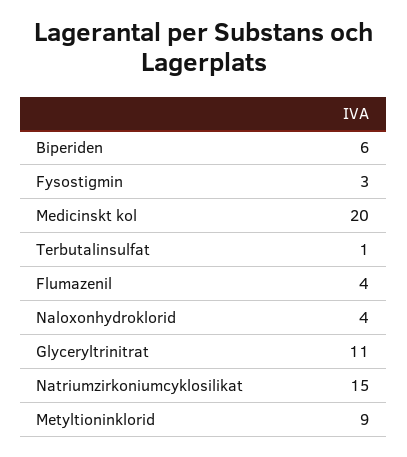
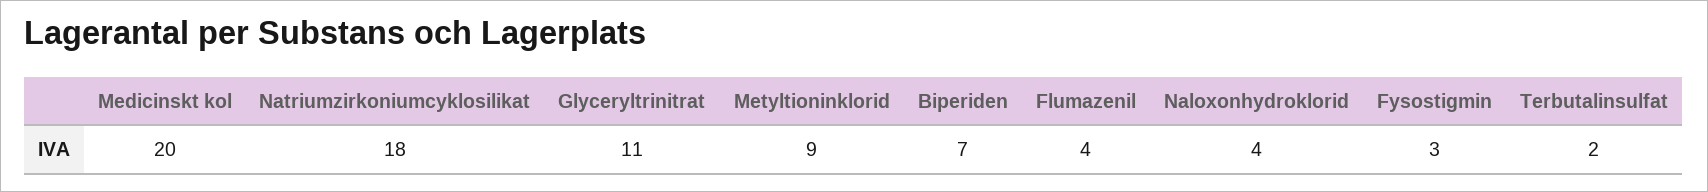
  {
-   "Biperiden": 6,
+   "Biperiden": 7,
    "Fysostigmin": 3,
    "Medicinskt kol": 20,
-   "Terbutalinsulfat": 1,
+   "Terbutalinsulfat": 2,
    "Flumazenil": 4,
    "Naloxonhydroklorid": 4,
    "Glyceryltrinitrat": 11,
-   "Natriumzirkoniumcyklosilikat": 15,
+   "Natriumzirkoniumcyklosilikat": 18,
    "Metyltioninklorid": 9
  }

